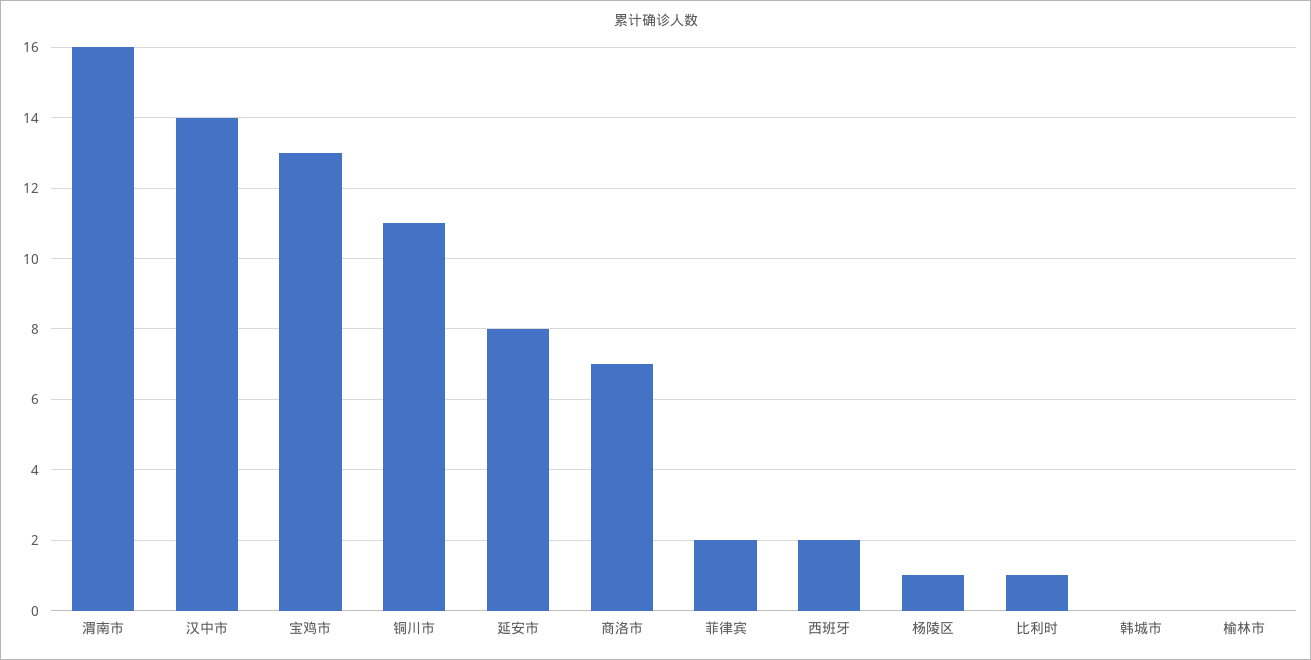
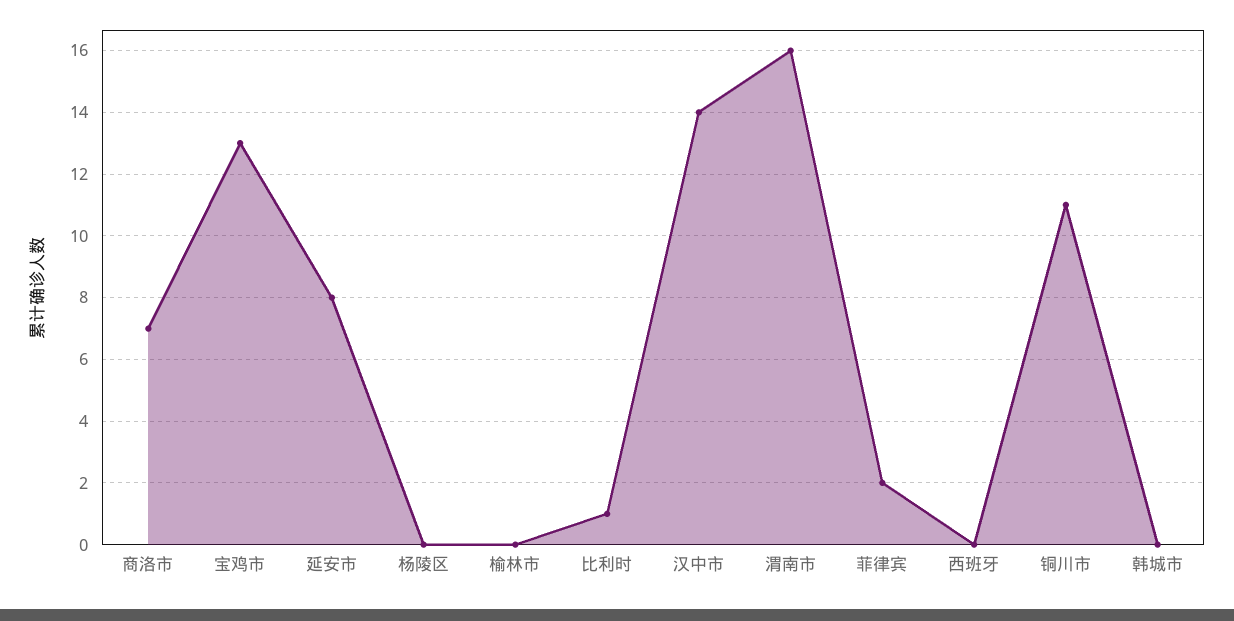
  {
    "渭南市": 16,
    "汉中市": 14,
    "宝鸡市": 13,
    "铜川市": 11,
    "延安市": 8,
    "商洛市": 7,
    "菲律宾": 2,
-   "西班牙": 2,
+   "西班牙": 0,
-   "杨陵区": 1,
+   "杨陵区": 0,
    "比利时": 1,
    "韩城市": 0,
    "榆林市": 0
  }

